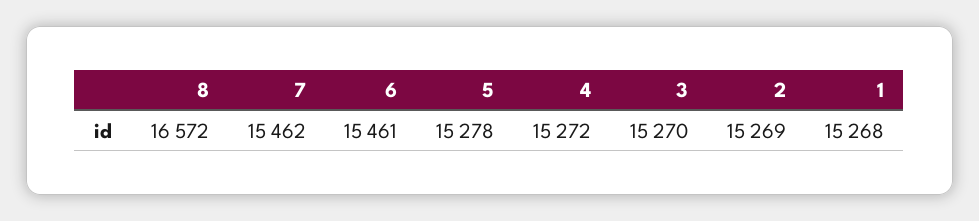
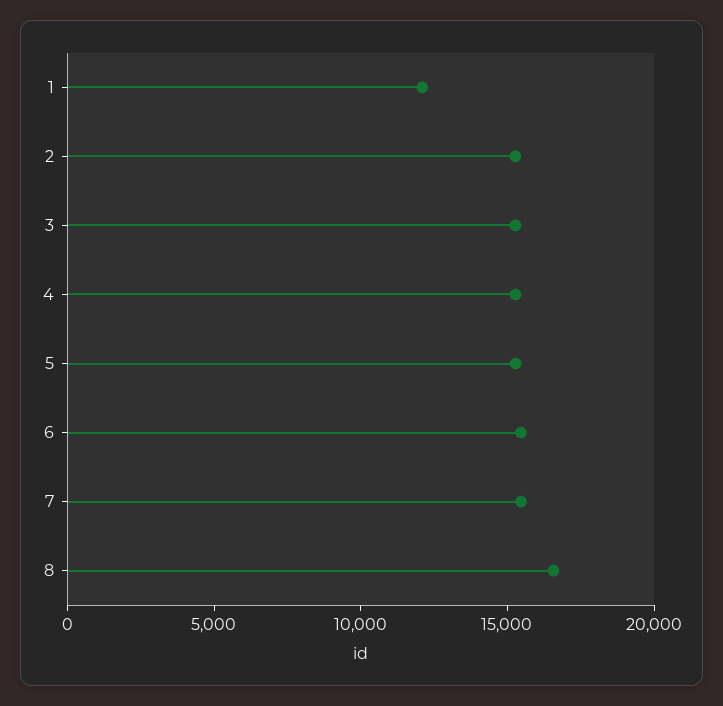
  {
    "8": 16572,
    "7": 15462,
    "6": 15461,
    "5": 15278,
    "4": 15272,
    "3": 15270,
    "2": 15269,
-   "1": 15268
+   "1": 12000
  }

